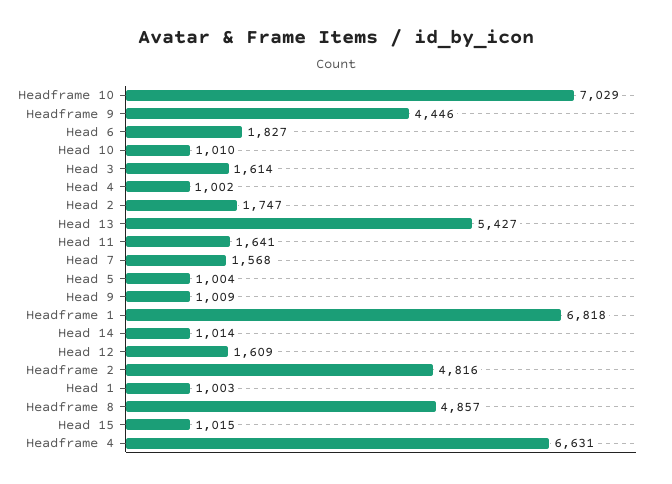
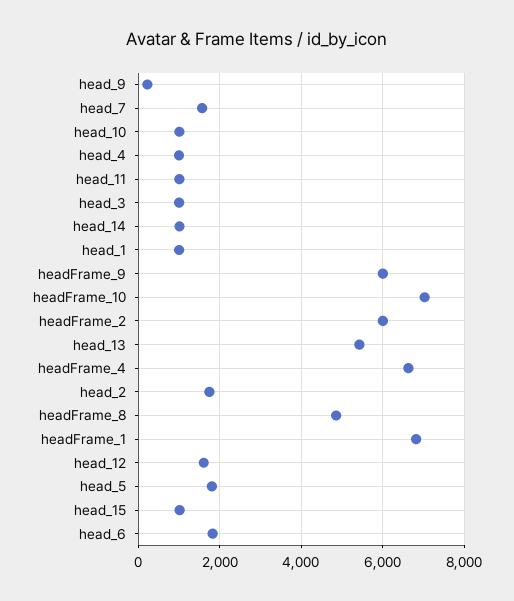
  {
    "Headframe 10": 7029,
-   "Headframe 9": 4446,
+   "Headframe 9": 6000,
    "Head 6": 1827,
    "Head 10": 1010,
-   "Head 3": 1614,
+   "Head 3": 1000,
    "Head 4": 1002,
    "Head 2": 1747,
    "Head 13": 5427,
-   "Head 11": 1641,
+   "Head 11": 1000,
    "Head 7": 1568,
-   "Head 5": 1004,
+   "Head 5": 1800,
-   "Head 9": 1009,
+   "Head 9": 200,
    "Headframe 1": 6818,
    "Head 14": 1014,
    "Head 12": 1609,
-   "Headframe 2": 4816,
+   "Headframe 2": 6000,
    "Head 1": 1003,
    "Headframe 8": 4857,
    "Head 15": 1015,
    "Headframe 4": 6631
  }

